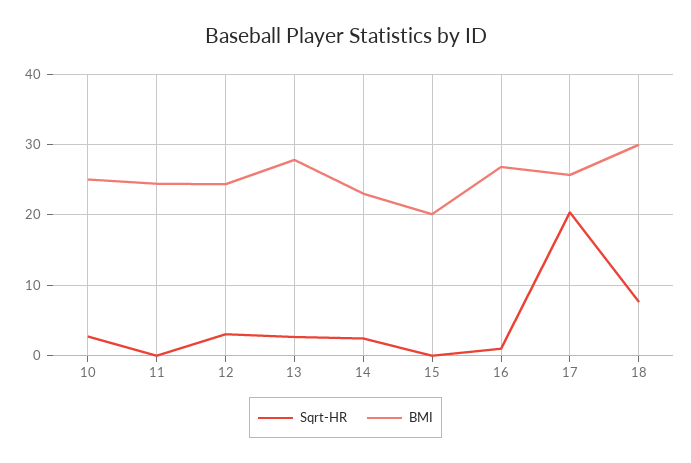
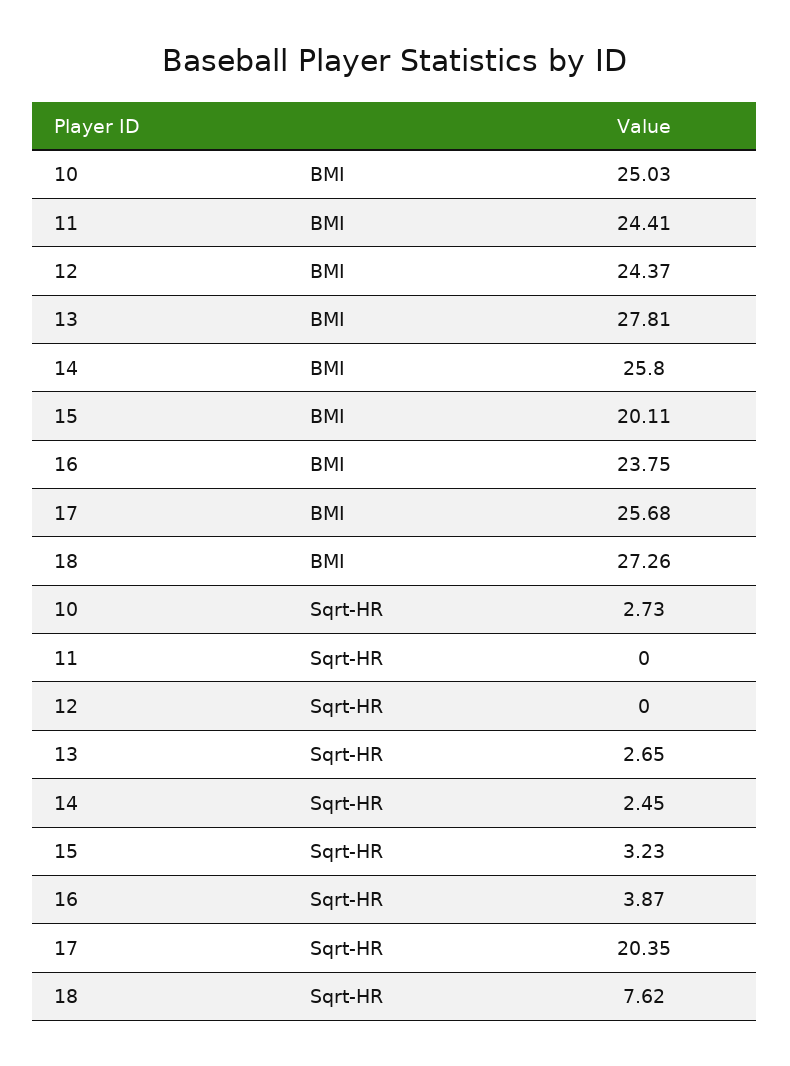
  {
    "Sqrt-HR": {
      "10": 2.73,
      "11": 0,
-     "12": 3,
+     "12": 0,
      "13": 2.65,
      "14": 2.45,
-     "15": 0,
+     "15": 3.23,
-     "16": 1,
+     "16": 3.87,
      "17": 20.35,
      "18": 7.62
    },
    "BMI": {
      "10": 25.03,
      "11": 24.41,
      "12": 24.37,
      "13": 27.81,
-     "14": 23,
+     "14": 25.8,
      "15": 20.11,
-     "16": 27,
+     "16": 23.75,
      "17": 25.68,
-     "18": 30
+     "18": 27.26
    }
  }

